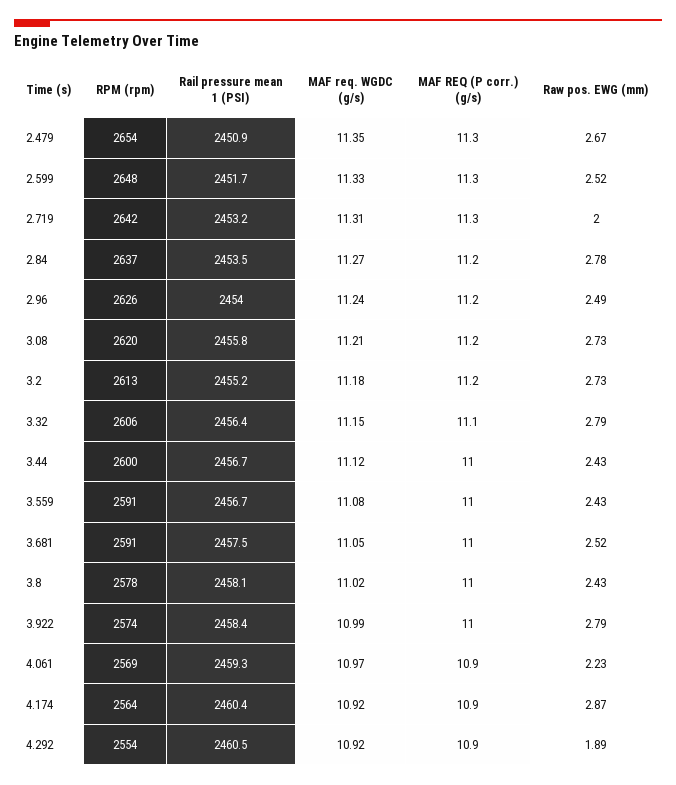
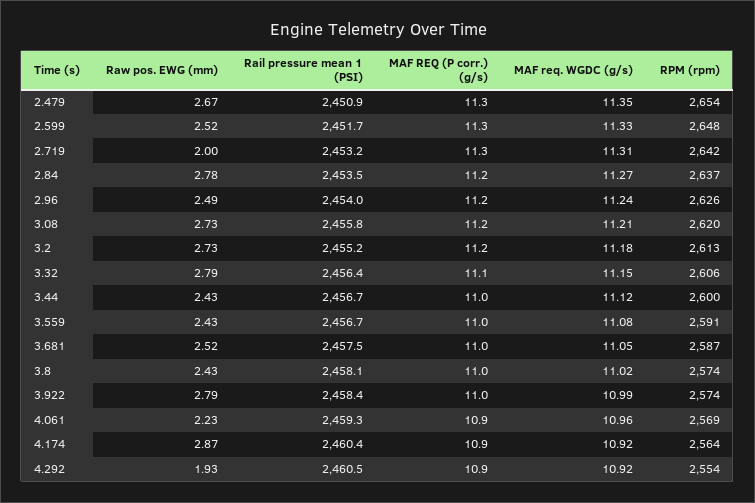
  {
    "RPM (rpm)": {
      "2.479": 2654,
      "2.599": 2648,
      "2.719": 2642,
      "2.84": 2637,
      "2.96": 2626,
      "3.08": 2620,
      "3.2": 2613,
      "3.32": 2606,
      "3.44": 2600,
      "3.559": 2591,
-     "3.681": 2591,
+     "3.681": 2587,
-     "3.8": 2578,
+     "3.8": 2574,
      "3.922": 2574,
      "4.061": 2569,
      "4.174": 2564,
      "4.292": 2554
    },
    "Rail pressure mean 1 (PSI)": {
      "2.479": 2450.9,
      "2.599": 2451.7,
      "2.719": 2453.2,
      "2.84": 2453.5,
      "2.96": 2454,
      "3.08": 2455.8,
      "3.2": 2455.2,
      "3.32": 2456.4,
      "3.44": 2456.7,
      "3.559": 2456.7,
      "3.681": 2457.5,
      "3.8": 2458.1,
      "3.922": 2458.4,
      "4.061": 2459.3,
      "4.174": 2460.4,
      "4.292": 2460.5
    },
    "MAF req. WGDC (g/s)": {
      "2.479": 11.35,
      "2.599": 11.33,
      "2.719": 11.31,
      "2.84": 11.27,
      "2.96": 11.24,
      "3.08": 11.21,
      "3.2": 11.18,
      "3.32": 11.15,
      "3.44": 11.12,
      "3.559": 11.08,
      "3.681": 11.05,
      "3.8": 11.02,
      "3.922": 10.99,
-     "4.061": 10.97,
+     "4.061": 10.96,
      "4.174": 10.92,
      "4.292": 10.92
    },
    "MAF REQ (P corr.) (g/s)": {
      "2.479": 11.3,
      "2.599": 11.3,
      "2.719": 11.3,
      "2.84": 11.2,
      "2.96": 11.2,
      "3.08": 11.2,
      "3.2": 11.2,
      "3.32": 11.1,
      "3.44": 11,
      "3.559": 11,
      "3.681": 11,
      "3.8": 11,
      "3.922": 11,
      "4.061": 10.9,
      "4.174": 10.9,
      "4.292": 10.9
    },
    "Raw pos. EWG (mm)": {
      "2.479": 2.67,
      "2.599": 2.52,
      "2.719": 2,
      "2.84": 2.78,
      "2.96": 2.49,
      "3.08": 2.73,
      "3.2": 2.73,
      "3.32": 2.79,
      "3.44": 2.43,
      "3.559": 2.43,
      "3.681": 2.52,
      "3.8": 2.43,
      "3.922": 2.79,
      "4.061": 2.23,
      "4.174": 2.87,
-     "4.292": 1.89
+     "4.292": 1.93
    }
  }

